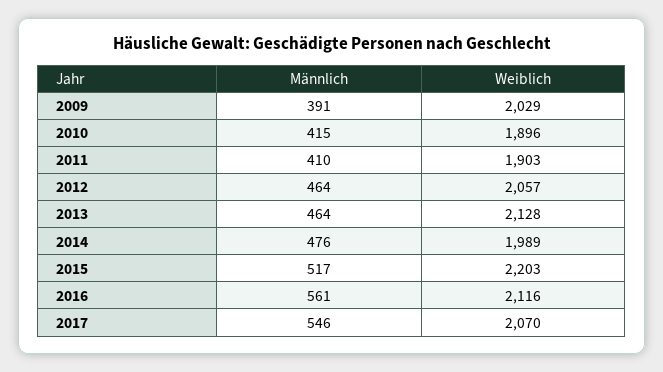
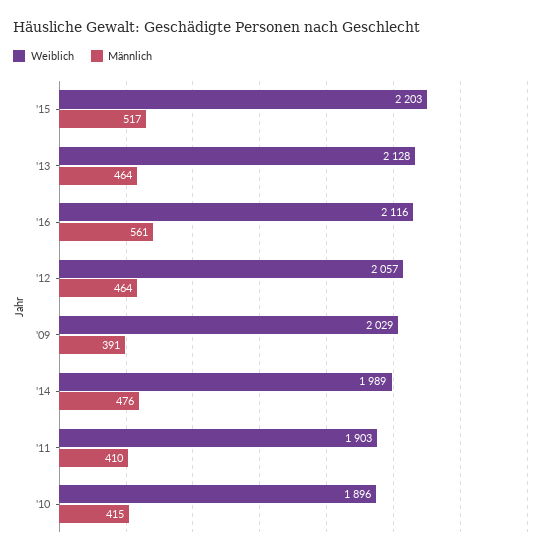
  {
    "Männlich": {
      "2009": 391,
      "2010": 415,
      "2011": 410,
      "2012": 464,
      "2013": 464,
      "2014": 476,
      "2015": 517,
-     "2016": 561,
+     "2016": 561
-     "2017": 546
    },
    "Weiblich": {
      "2009": 2029,
      "2010": 1896,
      "2011": 1903,
      "2012": 2057,
      "2013": 2128,
      "2014": 1989,
      "2015": 2203,
-     "2016": 2116,
+     "2016": 2116
-     "2017": 2070
    }
  }

